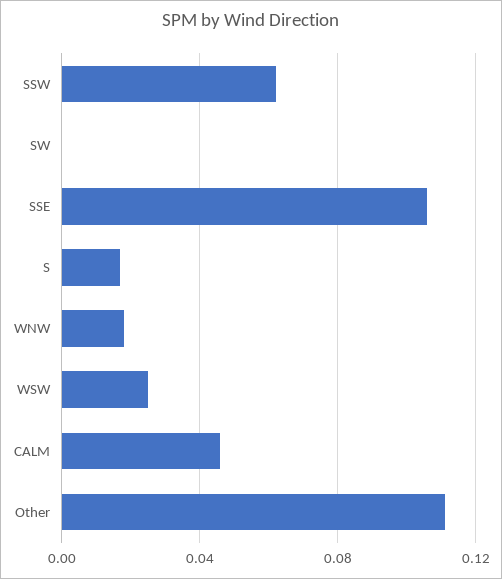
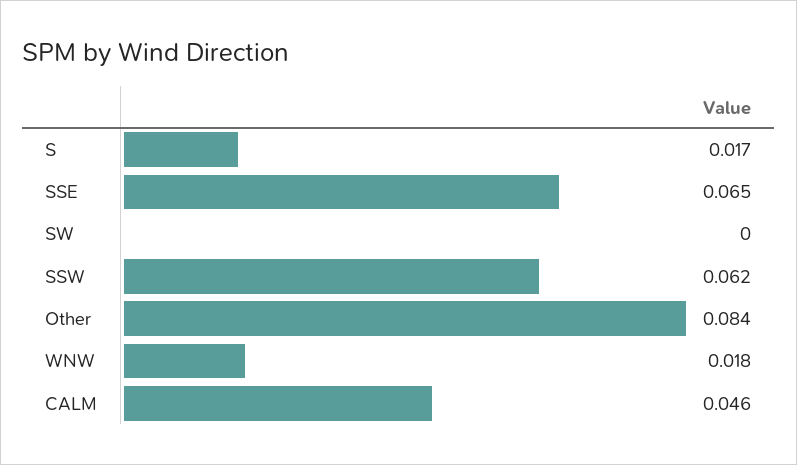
  {
    "SSW": 0.062,
    "SW": 0,
-   "SSE": 0.105,
+   "SSE": 0.065,
    "S": 0.017,
    "WNW": 0.018,
-   "WSW": 0.025,
    "CALM": 0.046,
-   "Other": 0.11
+   "Other": 0.084
  }

